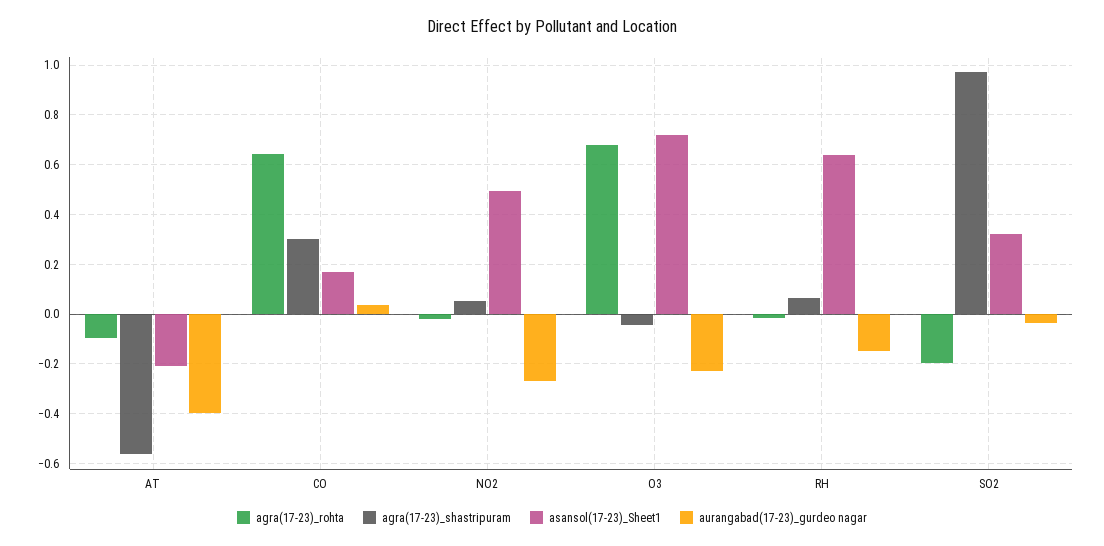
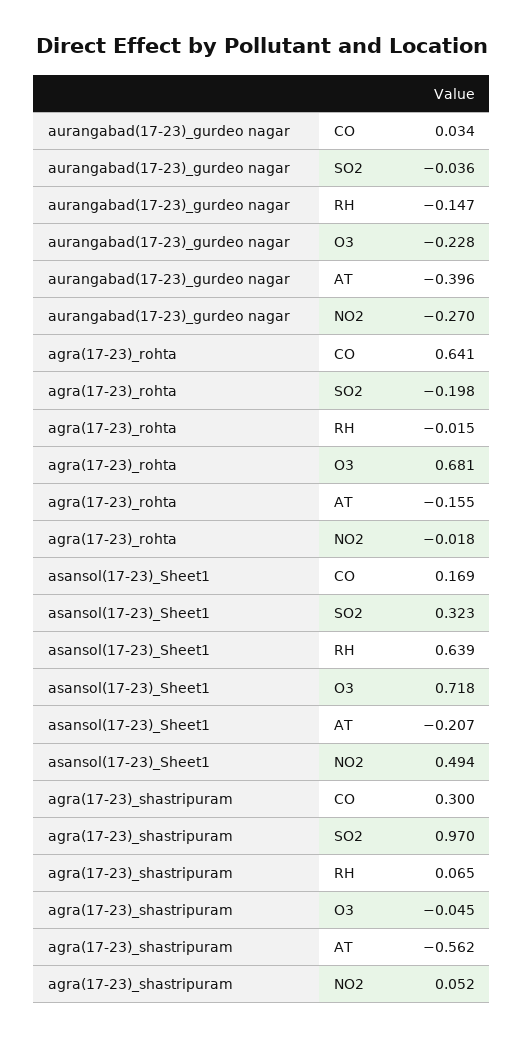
  {
    "agra(17-23)_rohta": {
-     "AT": -0.1,
+     "AT": -0.155,
      "CO": 0.641,
      "NO2": -0.018,
      "O3": 0.681,
      "RH": -0.015,
      "SO2": -0.198
    },
    "agra(17-23)_shastripuram": {
      "AT": -0.562,
      "CO": 0.3,
      "NO2": 0.052,
      "O3": -0.045,
      "RH": 0.065,
      "SO2": 0.97
    },
    "asansol(17-23)_Sheet1": {
      "AT": -0.207,
      "CO": 0.169,
      "NO2": 0.494,
      "O3": 0.718,
      "RH": 0.639,
      "SO2": 0.323
    },
    "aurangabad(17-23)_gurdeo nagar": {
      "AT": -0.396,
      "CO": 0.034,
      "NO2": -0.27,
      "O3": -0.228,
      "RH": -0.147,
      "SO2": -0.036
    }
  }

